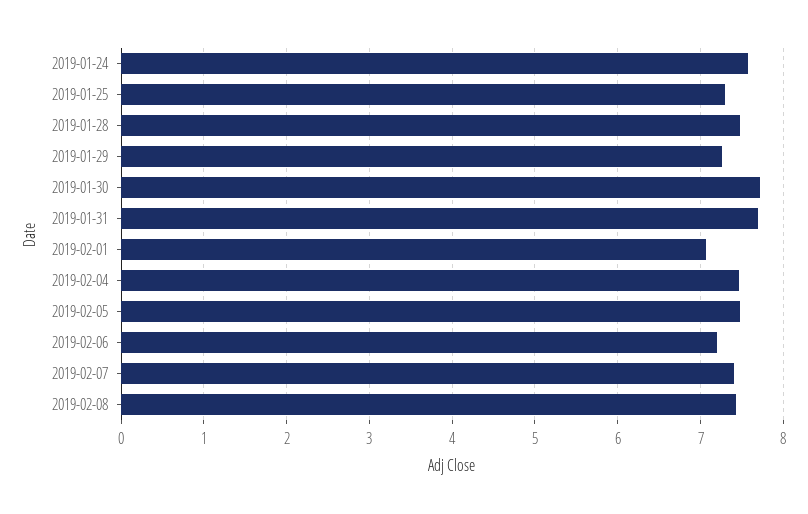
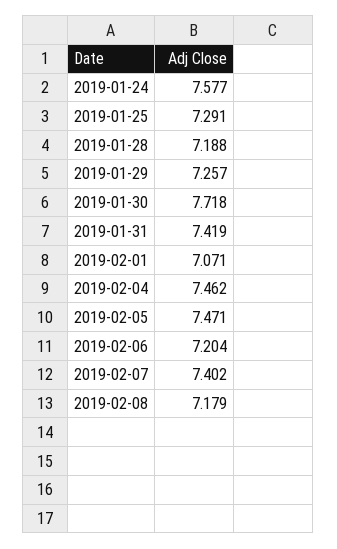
  {
    "2019-01-24": 7.577,
    "2019-01-25": 7.291,
-   "2019-01-28": 7.5,
+   "2019-01-28": 7.188,
    "2019-01-29": 7.257,
    "2019-01-30": 7.718,
-   "2019-01-31": 7.7,
+   "2019-01-31": 7.419,
    "2019-02-01": 7.071,
    "2019-02-04": 7.462,
    "2019-02-05": 7.471,
    "2019-02-06": 7.204,
    "2019-02-07": 7.402,
-   "2019-02-08": 7.4
+   "2019-02-08": 7.179
  }

